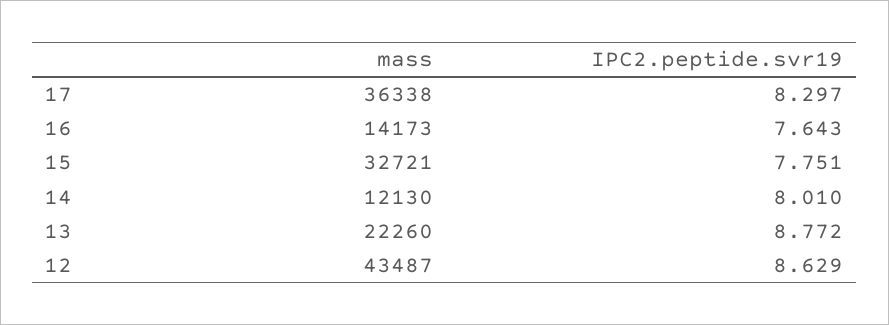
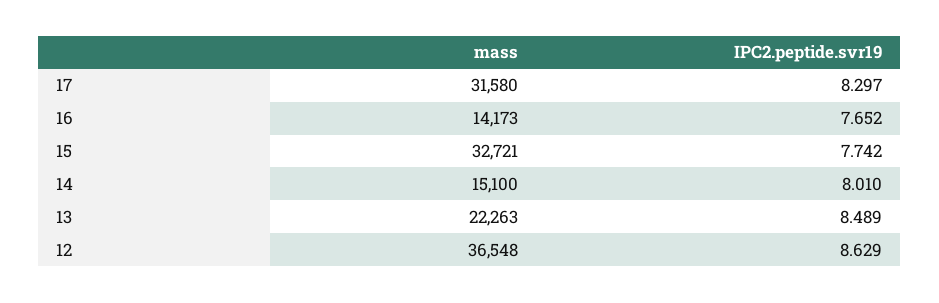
  {
    "mass": {
-     "17": 36338,
+     "17": 31580,
      "16": 14173,
      "15": 32721,
-     "14": 12130,
+     "14": 15100,
-     "13": 22260,
+     "13": 22263,
-     "12": 43487
+     "12": 36548
    },
    "IPC2.peptide.svr19": {
      "17": 8.297,
-     "16": 7.643,
+     "16": 7.652,
-     "15": 7.751,
+     "15": 7.742,
      "14": 8.01,
-     "13": 8.772,
+     "13": 8.489,
      "12": 8.629
    }
  }

